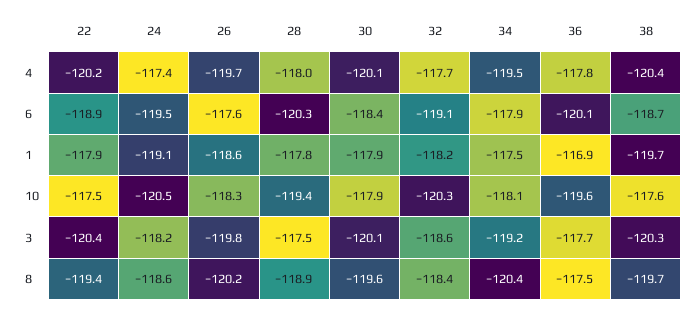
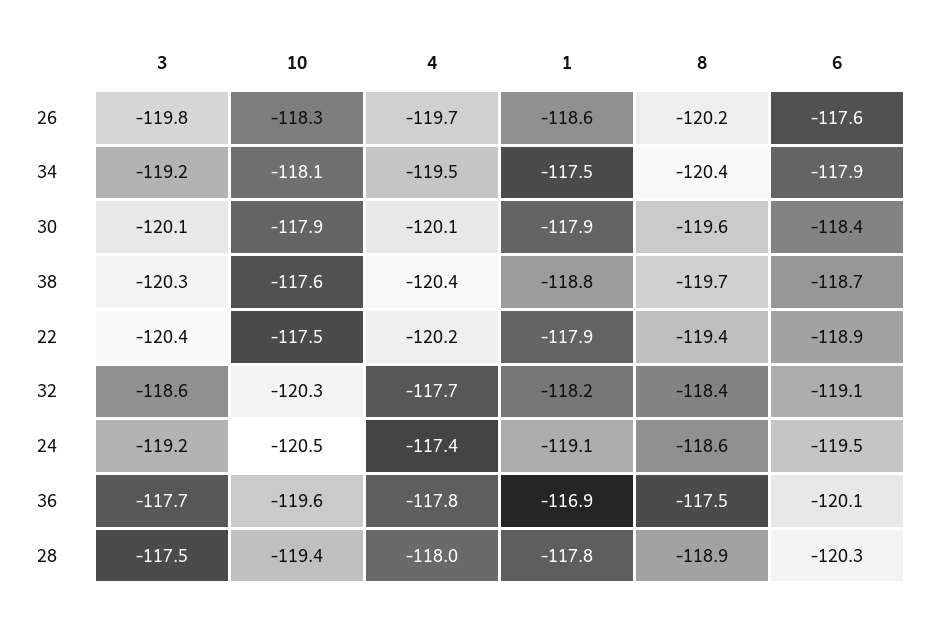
  {
    "22": {
      "4": -120.2,
      "6": -118.9,
      "1": -117.9,
      "10": -117.5,
      "3": -120.4,
      "8": -119.4
    },
    "24": {
      "4": -117.4,
      "6": -119.5,
      "1": -119.1,
      "10": -120.5,
-     "3": -118.2,
+     "3": -119.2,
      "8": -118.6
    },
    "26": {
      "4": -119.7,
      "6": -117.6,
      "1": -118.6,
      "10": -118.3,
      "3": -119.8,
      "8": -120.2
    },
    "28": {
      "4": -118,
      "6": -120.3,
      "1": -117.8,
      "10": -119.4,
      "3": -117.5,
      "8": -118.9
    },
    "30": {
      "4": -120.1,
      "6": -118.4,
      "1": -117.9,
      "10": -117.9,
      "3": -120.1,
      "8": -119.6
    },
    "32": {
      "4": -117.7,
      "6": -119.1,
      "1": -118.2,
      "10": -120.3,
      "3": -118.6,
      "8": -118.4
    },
    "34": {
      "4": -119.5,
      "6": -117.9,
      "1": -117.5,
      "10": -118.1,
      "3": -119.2,
      "8": -120.4
    },
    "36": {
      "4": -117.8,
      "6": -120.1,
      "1": -116.9,
      "10": -119.6,
      "3": -117.7,
      "8": -117.5
    },
    "38": {
      "4": -120.4,
      "6": -118.7,
-     "1": -119.7,
+     "1": -118.8,
      "10": -117.6,
      "3": -120.3,
      "8": -119.7
    }
  }

